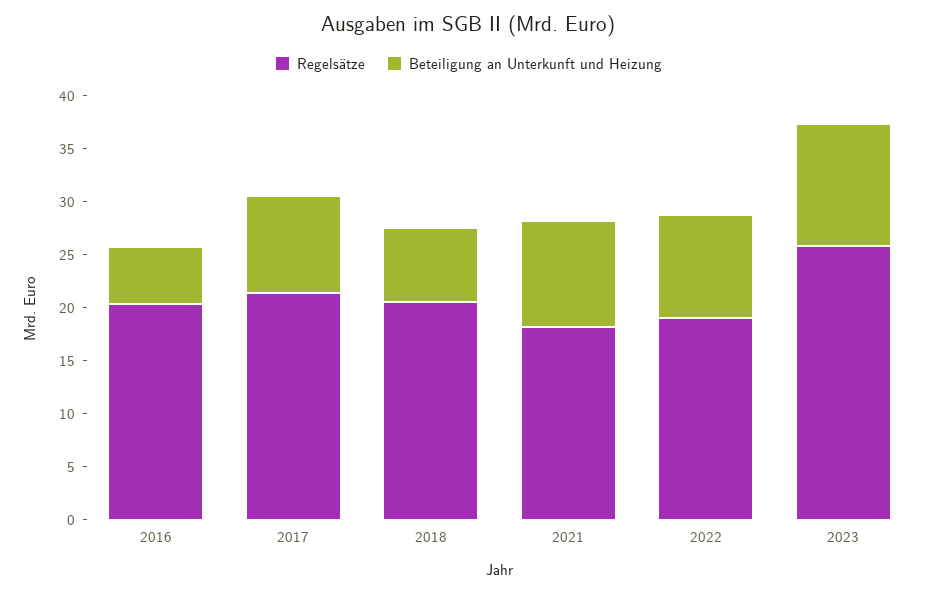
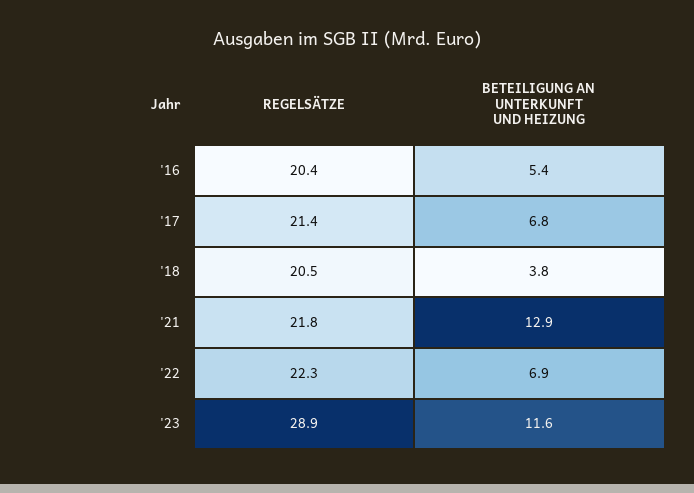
  {
    "Regelsätze": {
      "2016": 20.4,
      "2017": 21.4,
      "2018": 20.5,
-     "2021": 18,
+     "2021": 21.8,
-     "2022": 19,
+     "2022": 22.3,
-     "2023": 26
+     "2023": 28.9
    },
    "Beteiligung an Unterkunft und Heizung": {
      "2016": 5.4,
-     "2017": 9,
+     "2017": 6.8,
-     "2018": 7,
+     "2018": 3.8,
-     "2021": 10,
+     "2021": 12.9,
-     "2022": 10,
+     "2022": 6.9,
      "2023": 11.6
    }
  }

